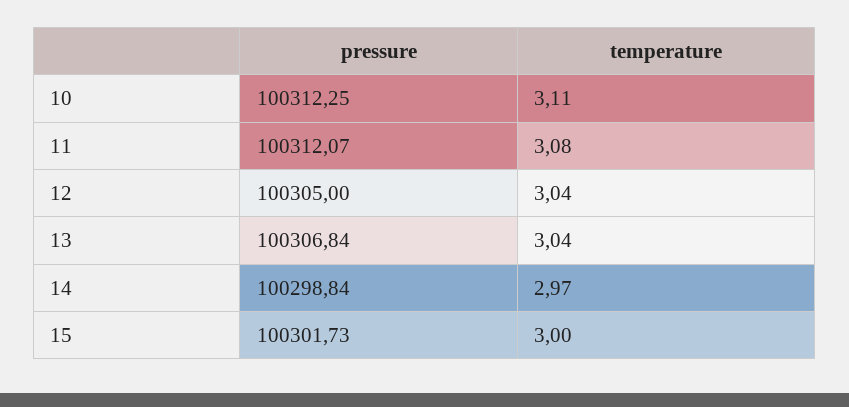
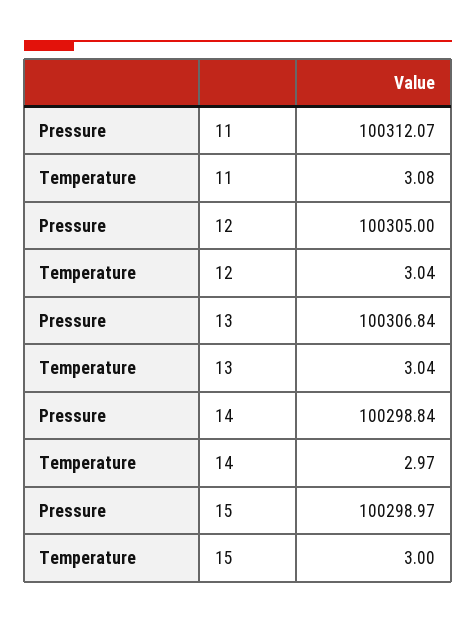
  {
    "pressure": {
-     "10": 100312.25,
      "11": 100312.07,
      "12": 100305,
      "13": 100306.84,
      "14": 100298.84,
-     "15": 100301.73
+     "15": 100298.97
    },
    "temperature": {
-     "10": 3.11,
      "11": 3.08,
      "12": 3.04,
      "13": 3.04,
      "14": 2.97,
      "15": 3
    }
  }

